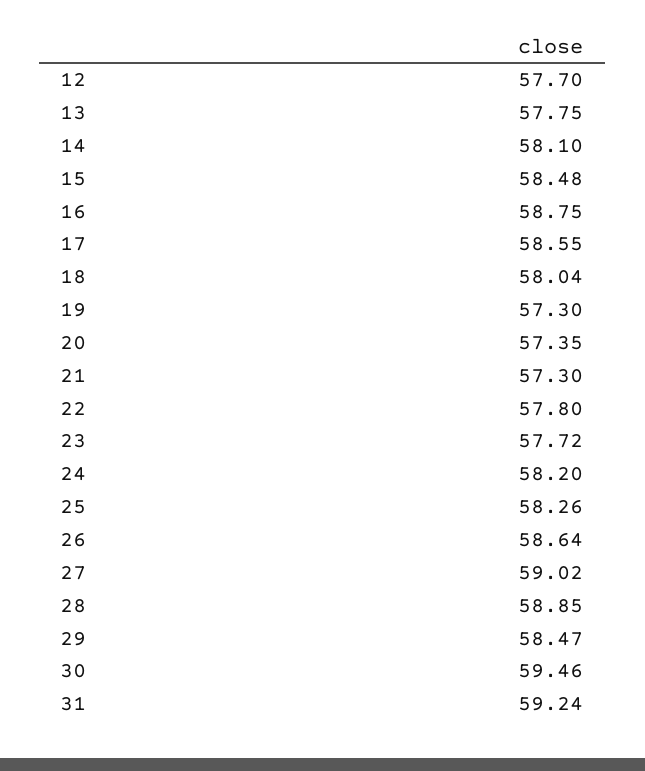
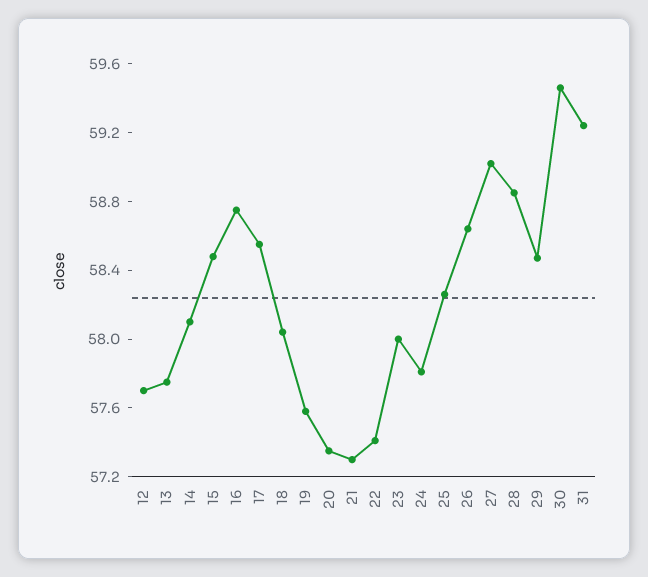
  {
    "12": 57.7,
    "13": 57.75,
    "14": 58.1,
    "15": 58.48,
    "16": 58.75,
    "17": 58.55,
    "18": 58.04,
-   "19": 57.3,
+   "19": 57.6,
    "20": 57.35,
    "21": 57.3,
-   "22": 57.8,
+   "22": 57.4,
-   "23": 57.72,
+   "23": 58,
-   "24": 58.2,
+   "24": 57.8,
    "25": 58.26,
    "26": 58.64,
    "27": 59.02,
    "28": 58.85,
    "29": 58.47,
    "30": 59.46,
    "31": 59.24
  }

